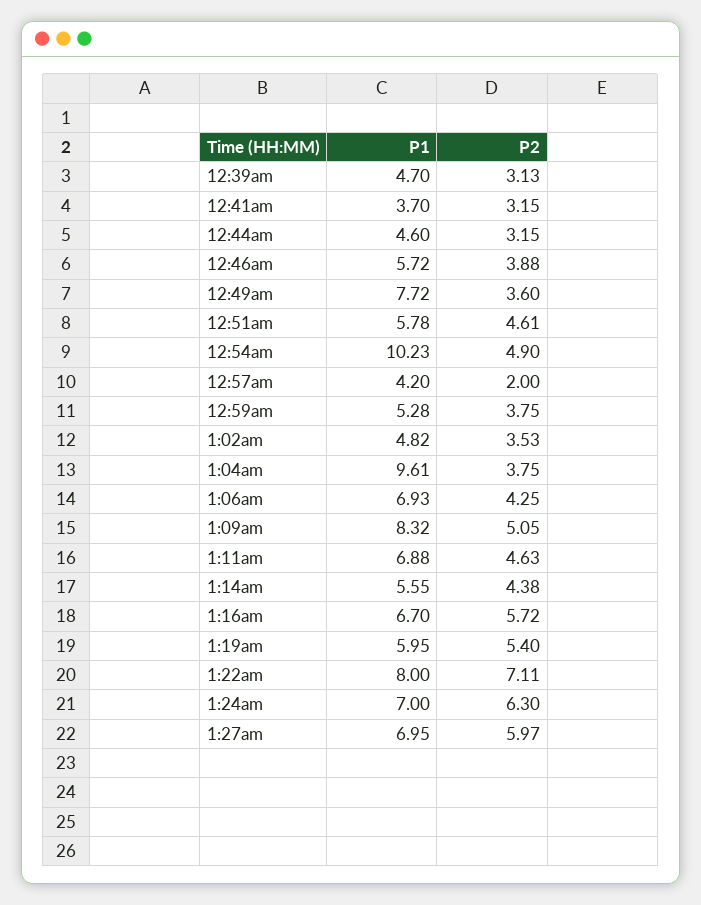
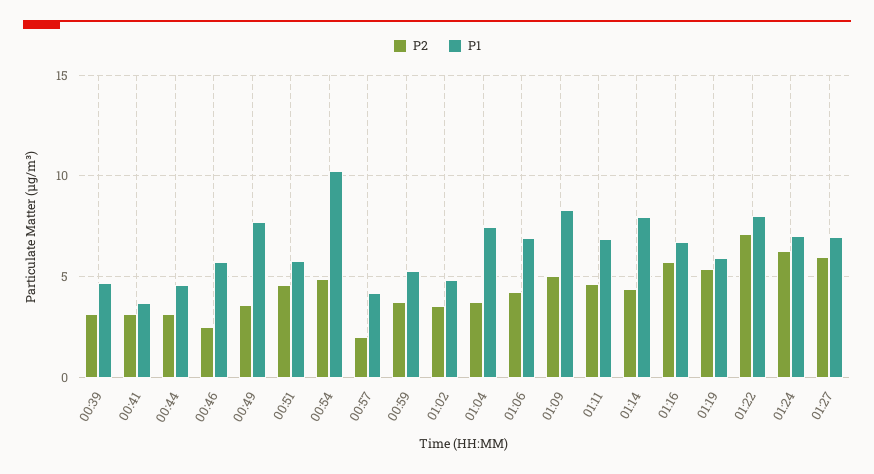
  {
    "P1": {
      "12:39am": 4.7,
      "12:41am": 3.7,
      "12:44am": 4.6,
      "12:46am": 5.72,
      "12:49am": 7.72,
      "12:51am": 5.78,
      "12:54am": 10.23,
      "12:57am": 4.2,
      "12:59am": 5.28,
      "1:02am": 4.82,
-     "1:04am": 9.61,
+     "1:04am": 7.5,
      "1:06am": 6.93,
      "1:09am": 8.32,
      "1:11am": 6.88,
-     "1:14am": 5.55,
+     "1:14am": 8,
      "1:16am": 6.7,
      "1:19am": 5.95,
      "1:22am": 8,
      "1:24am": 7,
      "1:27am": 6.95
    },
    "P2": {
      "12:39am": 3.13,
      "12:41am": 3.15,
      "12:44am": 3.15,
-     "12:46am": 3.88,
+     "12:46am": 2.5,
      "12:49am": 3.6,
      "12:51am": 4.61,
      "12:54am": 4.9,
      "12:57am": 2,
      "12:59am": 3.75,
      "1:02am": 3.53,
      "1:04am": 3.75,
      "1:06am": 4.25,
      "1:09am": 5.05,
      "1:11am": 4.63,
      "1:14am": 4.38,
      "1:16am": 5.72,
      "1:19am": 5.4,
      "1:22am": 7.11,
      "1:24am": 6.3,
      "1:27am": 5.97
    }
  }

